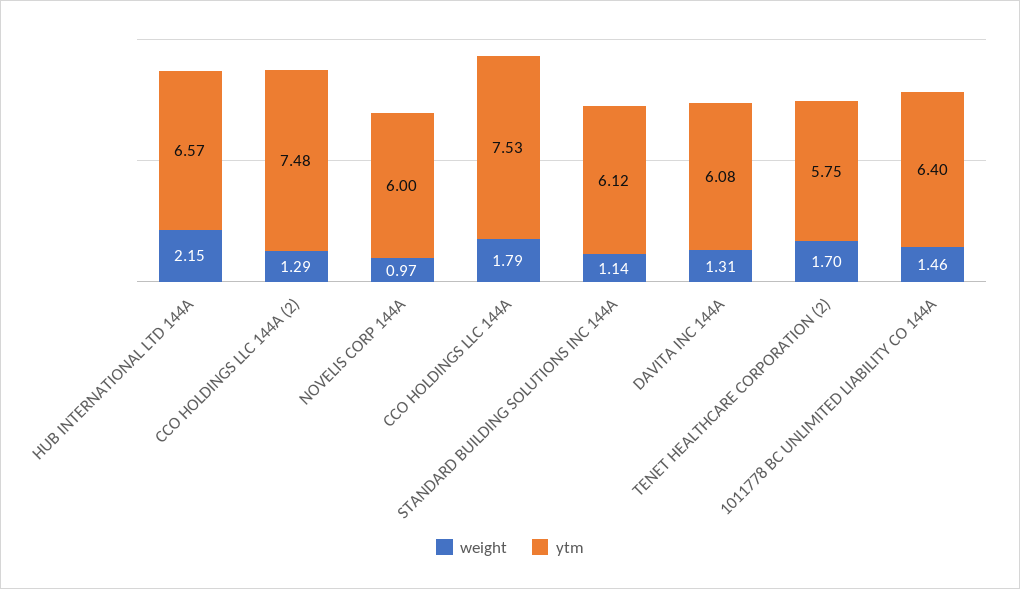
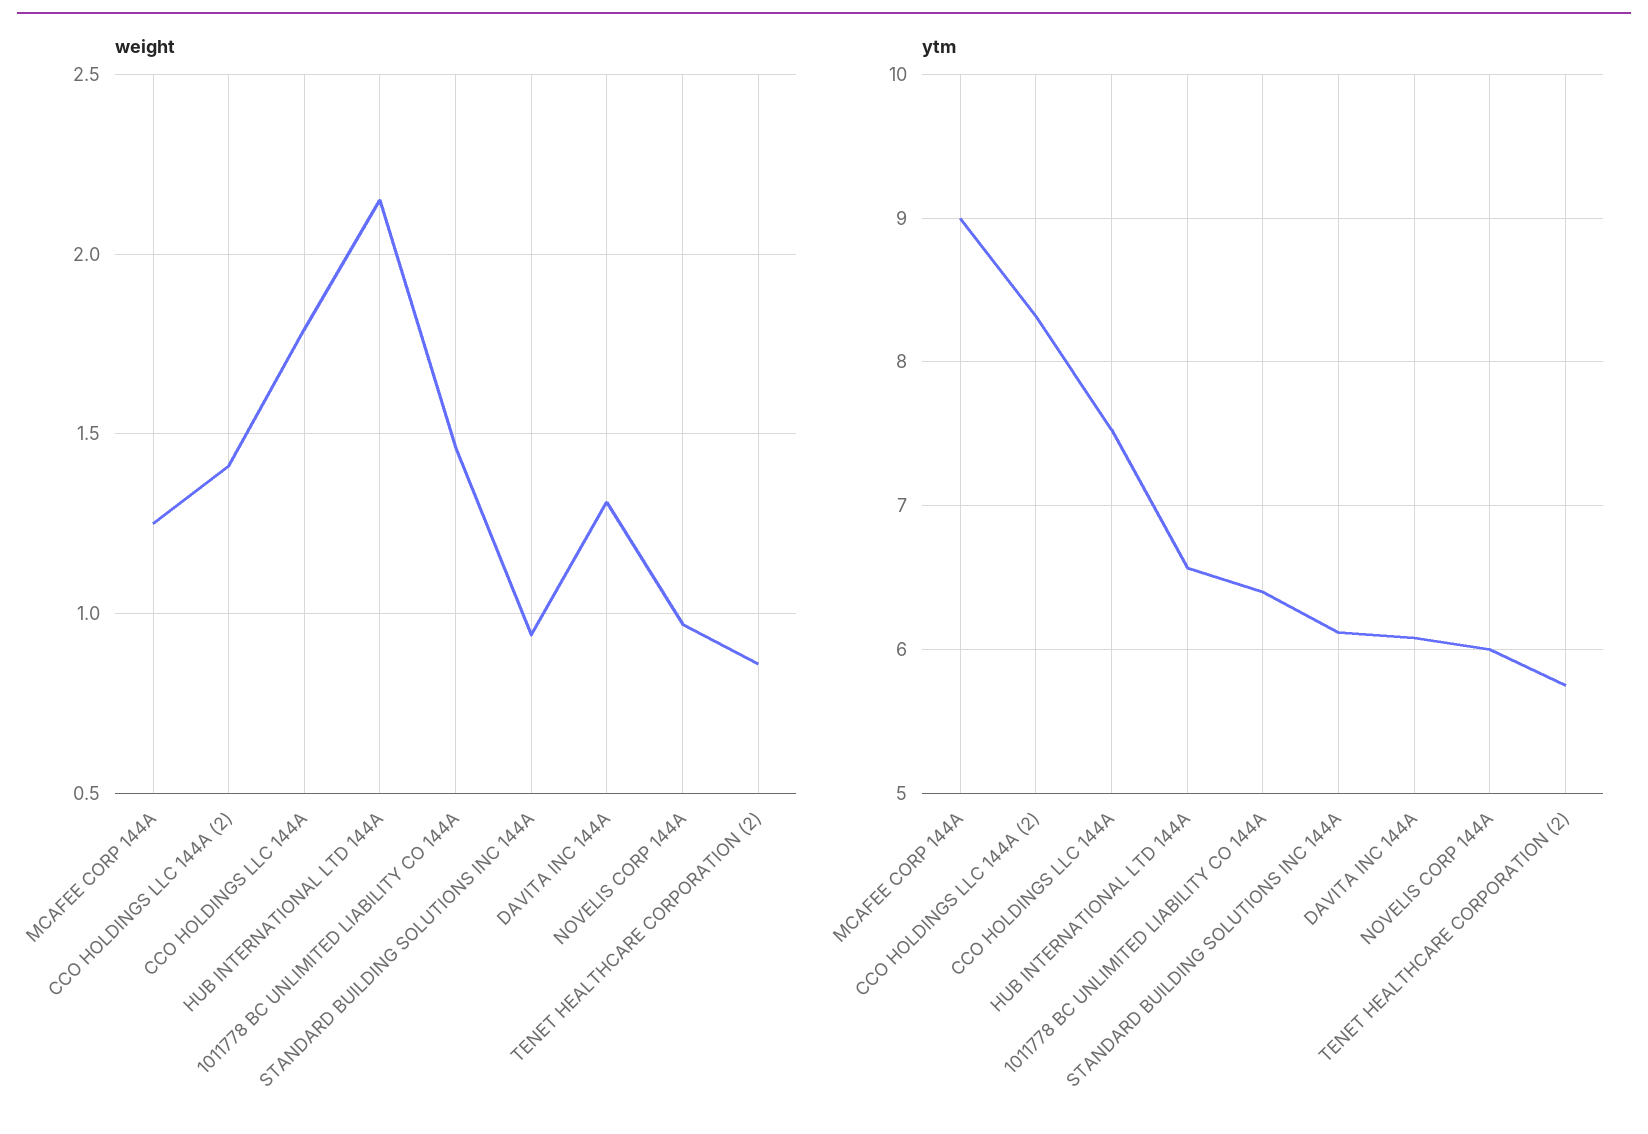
  {
    "weight": {
      "HUB INTERNATIONAL LTD 144A": 2.15,
-     "CCO HOLDINGS LLC 144A (2)": 1.29,
+     "CCO HOLDINGS LLC 144A (2)": 1.4,
      "NOVELIS CORP 144A": 0.97,
      "CCO HOLDINGS LLC 144A": 1.79,
-     "STANDARD BUILDING SOLUTIONS INC 144A": 1.14,
+     "STANDARD BUILDING SOLUTIONS INC 144A": 0.95,
      "DAVITA INC 144A": 1.31,
-     "TENET HEALTHCARE CORPORATION (2)": 1.7,
+     "TENET HEALTHCARE CORPORATION (2)": 0.85,
-     "1011778 BC UNLIMITED LIABILITY CO 144A": 1.46
+     "1011778 BC UNLIMITED LIABILITY CO 144A": 1.46,
+     "MCAFEE CORP 144A": 1.25
    },
    "ytm": {
      "HUB INTERNATIONAL LTD 144A": 6.57,
-     "CCO HOLDINGS LLC 144A (2)": 7.48,
+     "CCO HOLDINGS LLC 144A (2)": 8.3,
      "NOVELIS CORP 144A": 6,
      "CCO HOLDINGS LLC 144A": 7.53,
      "STANDARD BUILDING SOLUTIONS INC 144A": 6.12,
      "DAVITA INC 144A": 6.08,
      "TENET HEALTHCARE CORPORATION (2)": 5.75,
-     "1011778 BC UNLIMITED LIABILITY CO 144A": 6.4
+     "1011778 BC UNLIMITED LIABILITY CO 144A": 6.4,
+     "MCAFEE CORP 144A": 9
    }
  }

